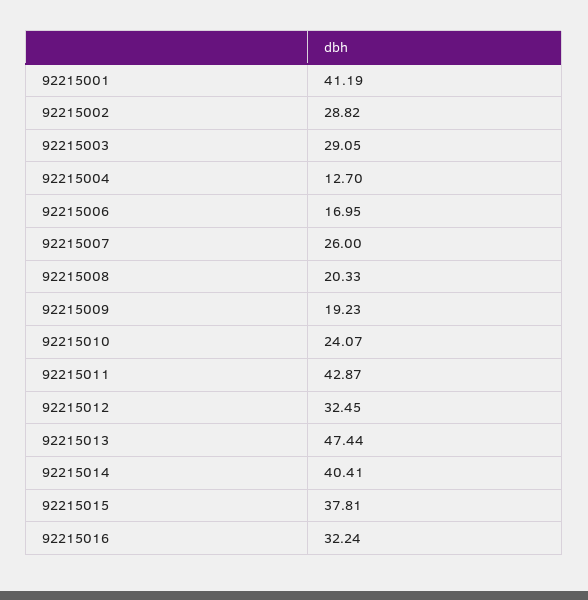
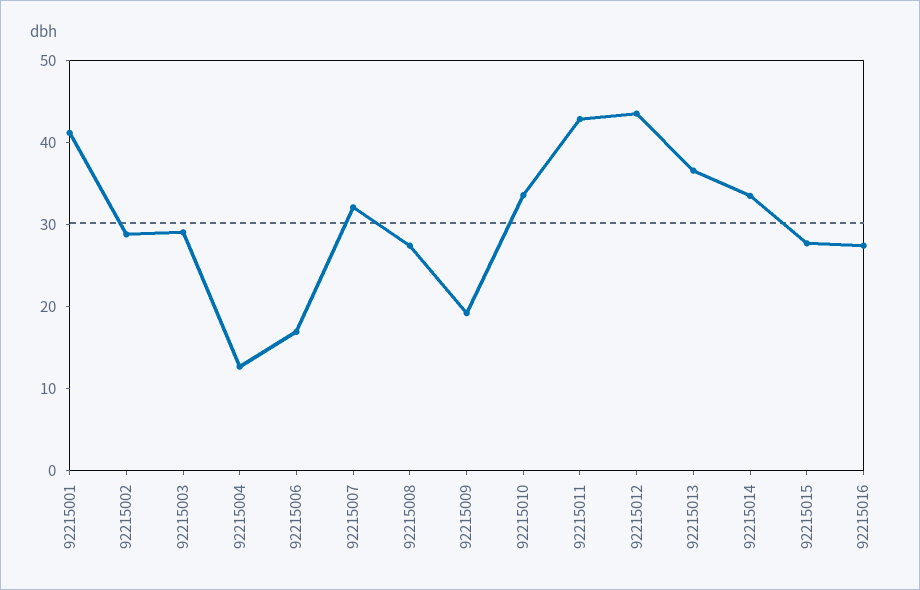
  {
    "92215001": 41.19,
    "92215002": 28.82,
    "92215003": 29.05,
    "92215004": 12.7,
    "92215006": 16.95,
-   "92215007": 26,
+   "92215007": 32,
-   "92215008": 20.33,
+   "92215008": 28,
    "92215009": 19.23,
-   "92215010": 24.07,
+   "92215010": 34,
    "92215011": 42.87,
-   "92215012": 32.45,
+   "92215012": 44,
-   "92215013": 47.44,
+   "92215013": 36,
-   "92215014": 40.41,
+   "92215014": 34,
-   "92215015": 37.81,
+   "92215015": 28,
-   "92215016": 32.24
+   "92215016": 28
  }

